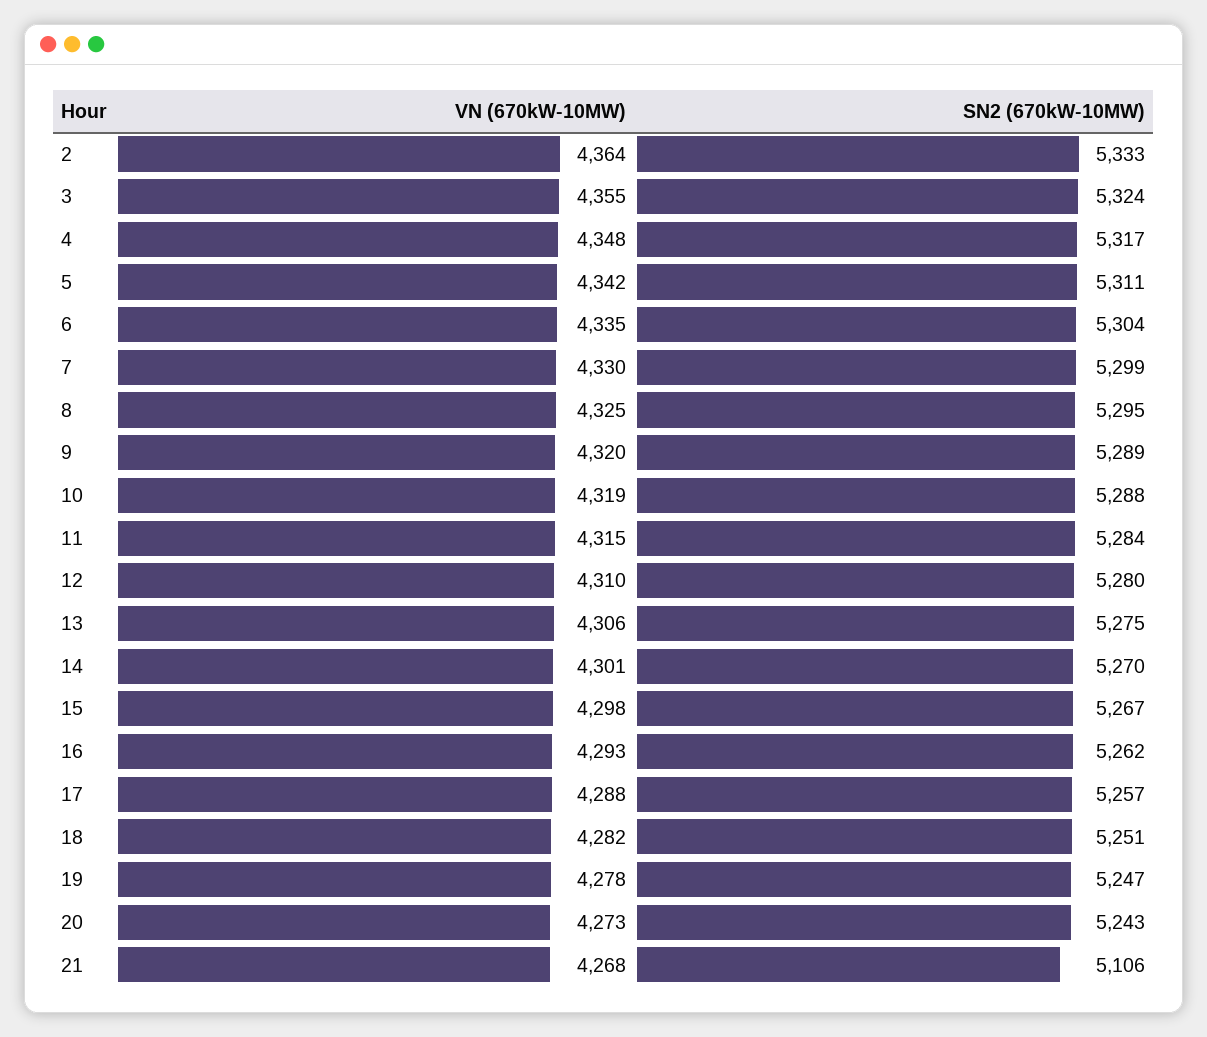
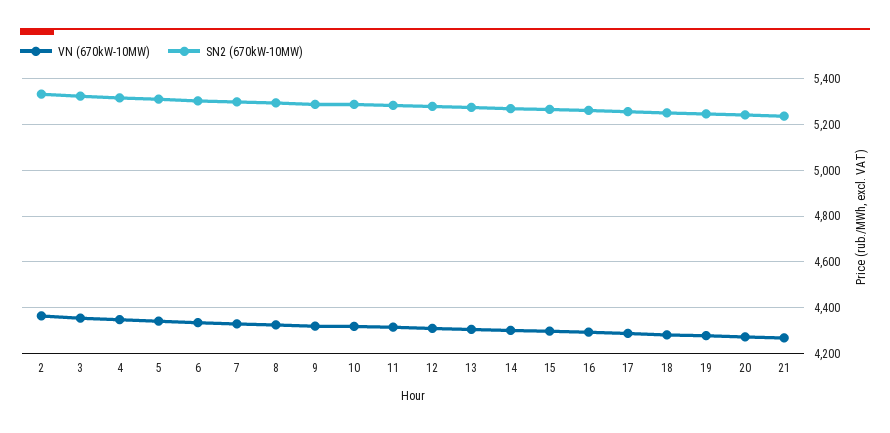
  {
    "VN (670kW-10MW)": {
      "2": 4364,
      "3": 4355,
      "4": 4348,
      "5": 4342,
      "6": 4335,
      "7": 4330,
      "8": 4325,
      "9": 4320,
      "10": 4319,
      "11": 4315,
      "12": 4310,
      "13": 4306,
      "14": 4301,
      "15": 4298,
      "16": 4293,
      "17": 4288,
      "18": 4282,
      "19": 4278,
      "20": 4273,
      "21": 4268
    },
    "SN2 (670kW-10MW)": {
      "2": 5333,
      "3": 5324,
      "4": 5317,
      "5": 5311,
      "6": 5304,
      "7": 5299,
      "8": 5295,
      "9": 5289,
      "10": 5288,
      "11": 5284,
      "12": 5280,
      "13": 5275,
      "14": 5270,
      "15": 5267,
      "16": 5262,
      "17": 5257,
      "18": 5251,
      "19": 5247,
      "20": 5243,
-     "21": 5106
+     "21": 5250
    }
  }

